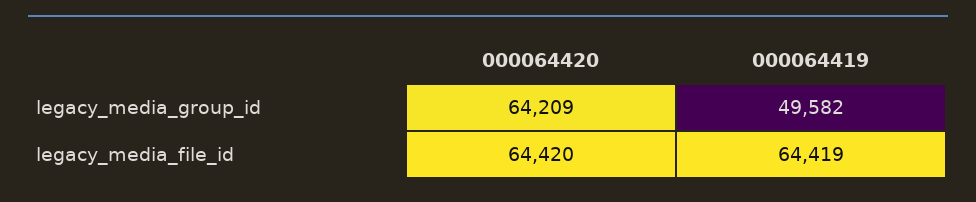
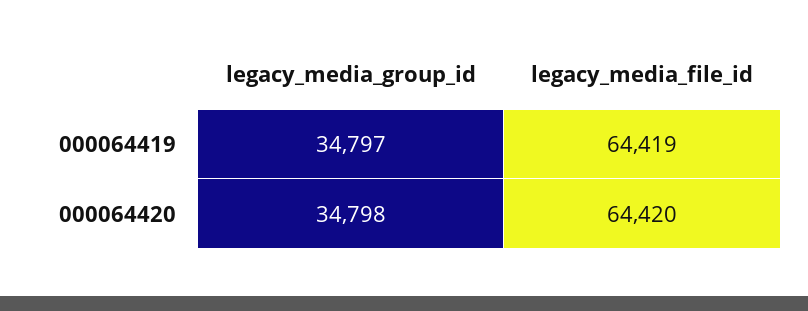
  {
    "000064420": {
-     "legacy_media_group_id": 64209,
+     "legacy_media_group_id": 34798,
      "legacy_media_file_id": 64420
    },
    "000064419": {
-     "legacy_media_group_id": 49582,
+     "legacy_media_group_id": 34797,
      "legacy_media_file_id": 64419
    }
  }

